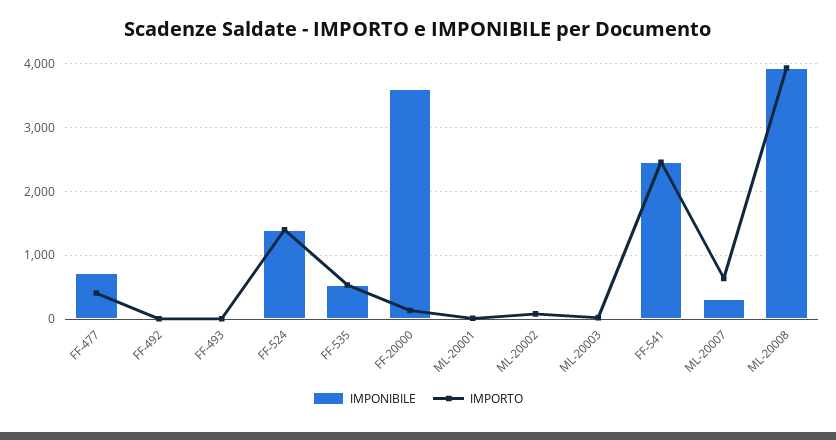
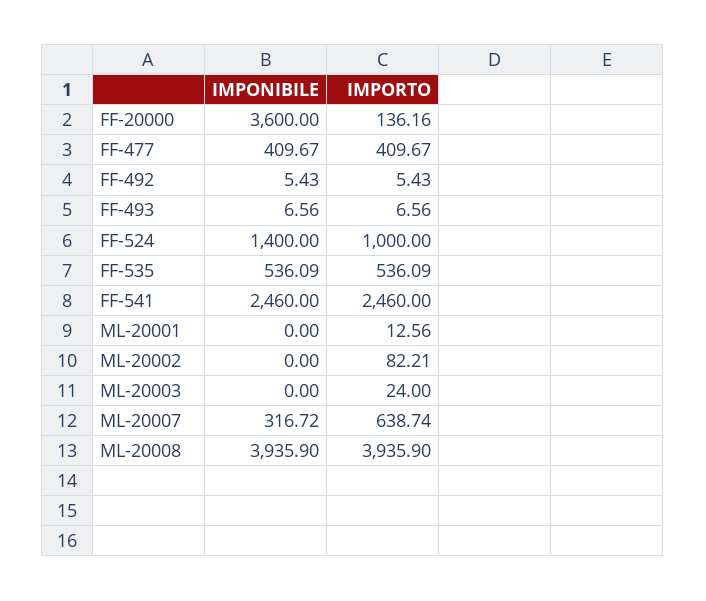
  {
    "IMPONIBILE": {
-     "FF-477": 700,
+     "FF-477": 409.67,
      "FF-492": 5.43,
      "FF-493": 6.56,
      "FF-524": 1400,
      "FF-535": 536.09,
      "FF-20000": 3600,
      "ML-20001": 0,
      "ML-20002": 0,
      "ML-20003": 0,
      "FF-541": 2460,
      "ML-20007": 316.72,
      "ML-20008": 3935.9
    },
    "IMPORTO": {
      "FF-477": 409.67,
      "FF-492": 5.43,
      "FF-493": 6.56,
-     "FF-524": 1400,
+     "FF-524": 1000,
      "FF-535": 536.09,
      "FF-20000": 136.16,
      "ML-20001": 12.56,
      "ML-20002": 82.21,
      "ML-20003": 24,
      "FF-541": 2460,
      "ML-20007": 638.74,
      "ML-20008": 3935.9
    }
  }

